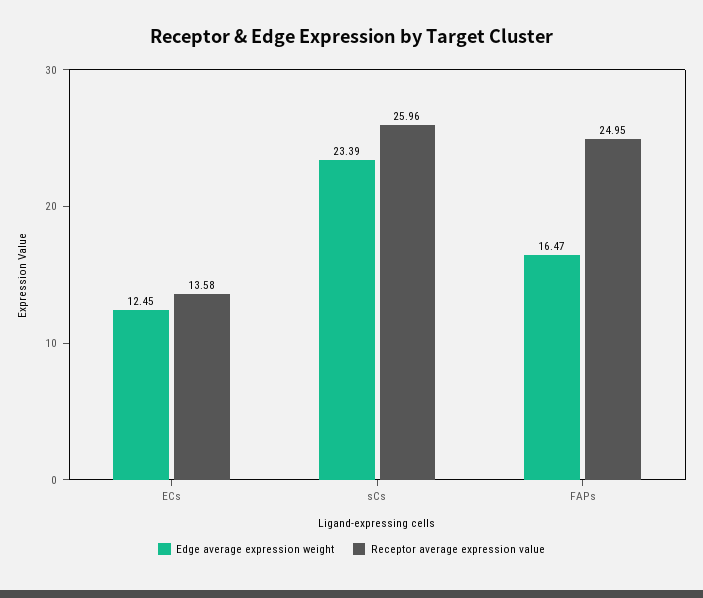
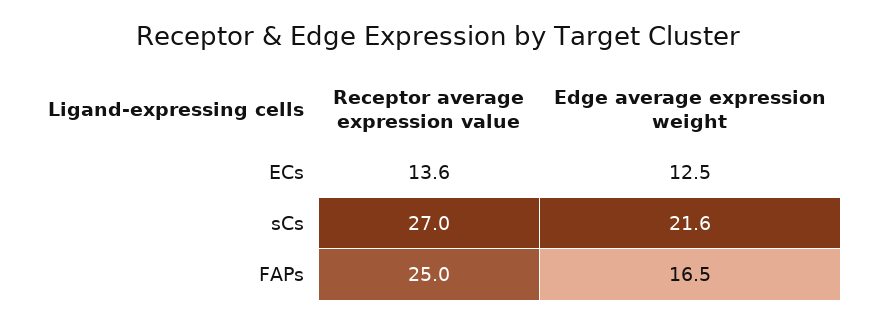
  {
    "Edge average expression weight": {
      "ECs": 12.45,
-     "sCs": 23.39,
+     "sCs": 21.6,
      "FAPs": 16.47
    },
    "Receptor average expression value": {
      "ECs": 13.58,
-     "sCs": 25.96,
+     "sCs": 27,
      "FAPs": 24.95
    }
  }

